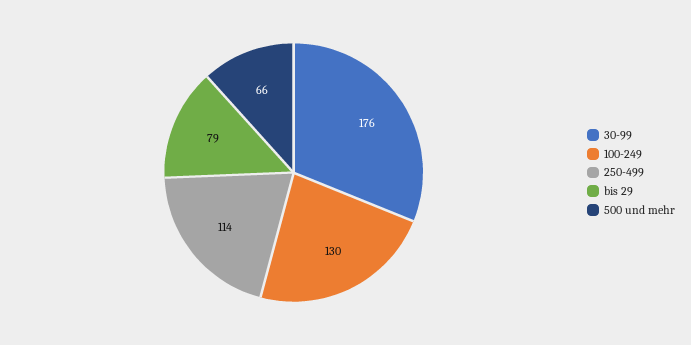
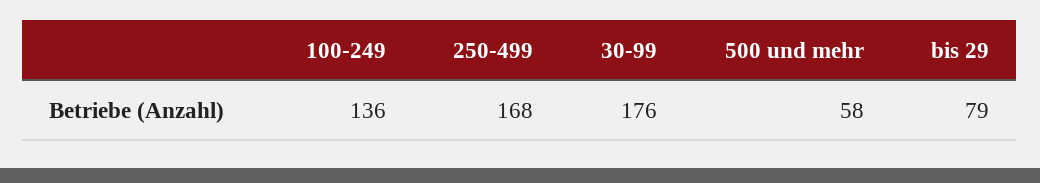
  {
    "30-99": 176,
-   "100-249": 130,
+   "100-249": 136,
-   "250-499": 114,
+   "250-499": 168,
    "bis 29": 79,
-   "500 und mehr": 66
+   "500 und mehr": 58
  }

